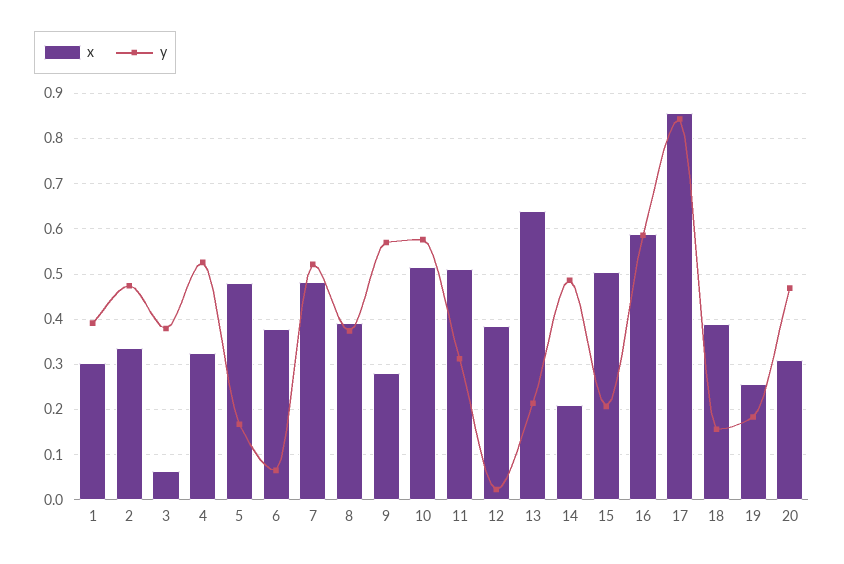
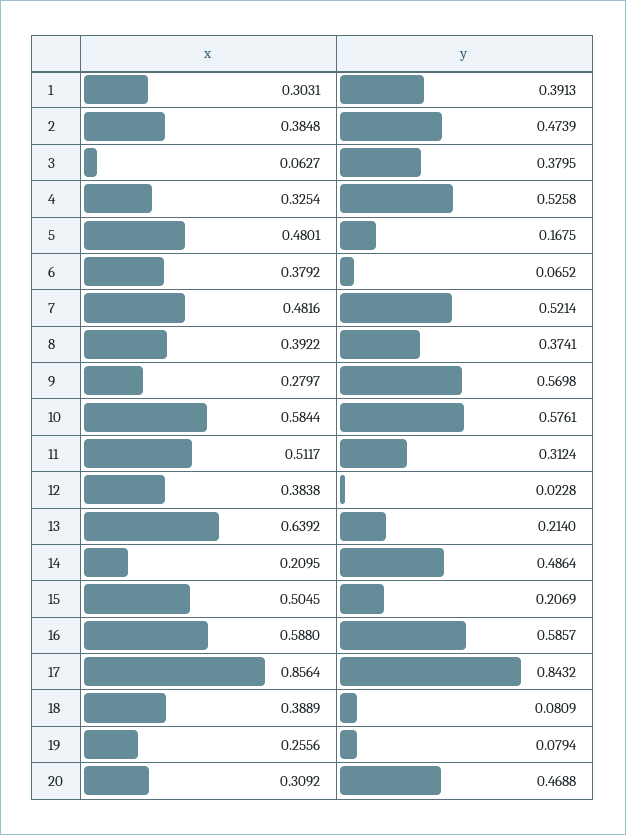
  {
    "x": {
      "1": 0.3031,
-     "2": 0.34,
+     "2": 0.3848,
      "3": 0.0627,
      "4": 0.3254,
      "5": 0.4801,
      "6": 0.3792,
      "7": 0.4816,
      "8": 0.3922,
      "9": 0.2797,
-     "10": 0.52,
+     "10": 0.5844,
      "11": 0.5117,
      "12": 0.3838,
      "13": 0.6392,
      "14": 0.2095,
      "15": 0.5045,
      "16": 0.588,
      "17": 0.8564,
      "18": 0.3889,
      "19": 0.2556,
      "20": 0.3092
    },
    "y": {
      "1": 0.3913,
      "2": 0.4739,
      "3": 0.3795,
      "4": 0.5258,
      "5": 0.1675,
      "6": 0.0652,
      "7": 0.5214,
      "8": 0.3741,
      "9": 0.5698,
      "10": 0.5761,
      "11": 0.3124,
      "12": 0.0228,
      "13": 0.214,
      "14": 0.4864,
      "15": 0.2069,
      "16": 0.5857,
      "17": 0.8432,
-     "18": 0.16,
+     "18": 0.0809,
-     "19": 0.18,
+     "19": 0.0794,
      "20": 0.4688
    }
  }

